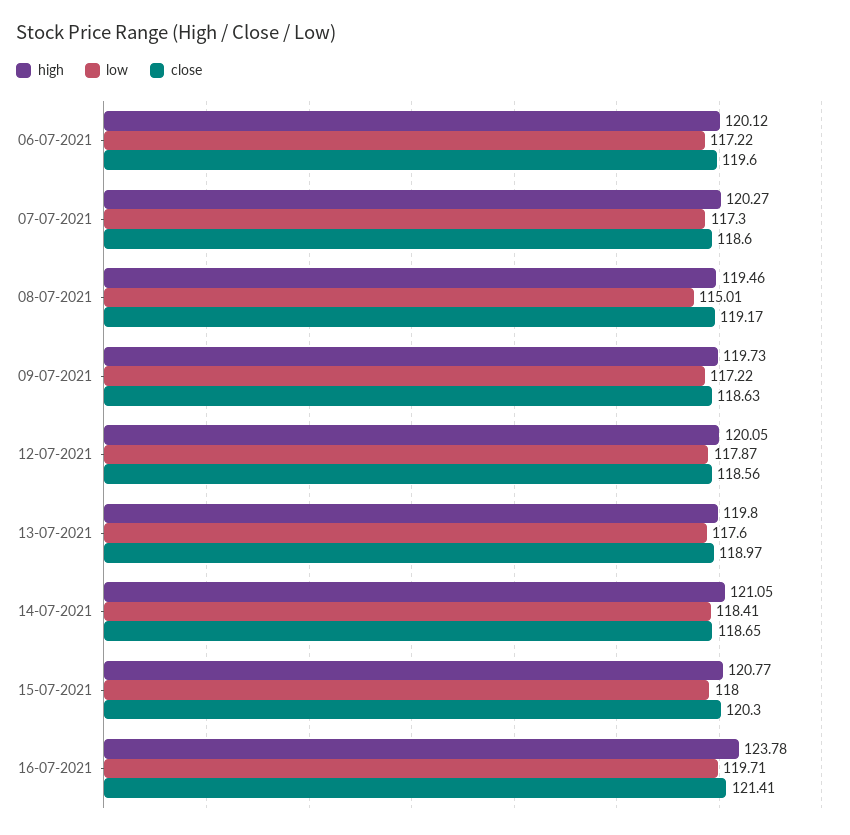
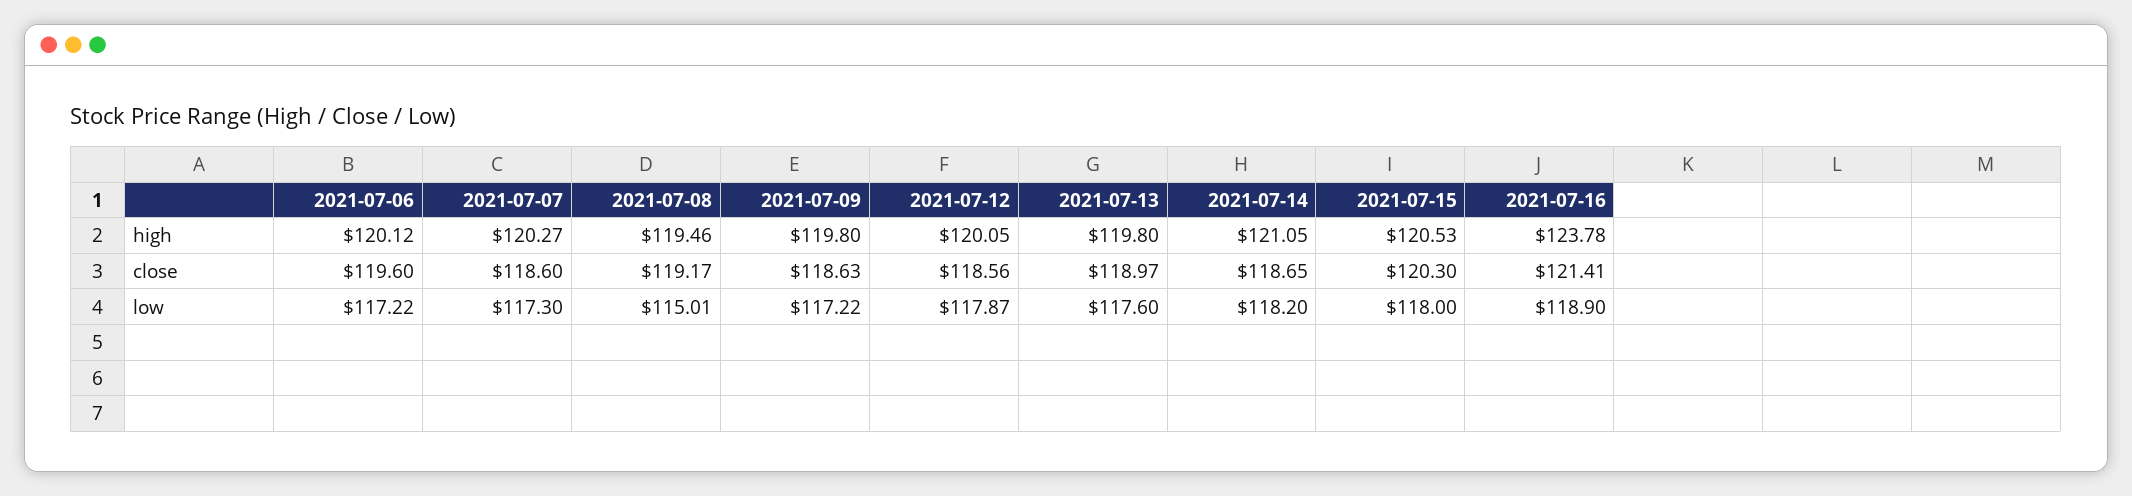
  {
    "high": {
      "06-07-2021": 120.12,
      "07-07-2021": 120.27,
      "08-07-2021": 119.46,
-     "09-07-2021": 119.73,
+     "09-07-2021": 119.8,
      "12-07-2021": 120.05,
      "13-07-2021": 119.8,
      "14-07-2021": 121.05,
-     "15-07-2021": 120.77,
+     "15-07-2021": 120.53,
      "16-07-2021": 123.78
    },
    "low": {
      "06-07-2021": 117.22,
      "07-07-2021": 117.3,
      "08-07-2021": 115.01,
      "09-07-2021": 117.22,
      "12-07-2021": 117.87,
      "13-07-2021": 117.6,
-     "14-07-2021": 118.41,
+     "14-07-2021": 118.2,
      "15-07-2021": 118,
-     "16-07-2021": 119.71
+     "16-07-2021": 118.9
    },
    "close": {
      "06-07-2021": 119.6,
      "07-07-2021": 118.6,
      "08-07-2021": 119.17,
      "09-07-2021": 118.63,
      "12-07-2021": 118.56,
      "13-07-2021": 118.97,
      "14-07-2021": 118.65,
      "15-07-2021": 120.3,
      "16-07-2021": 121.41
    }
  }

